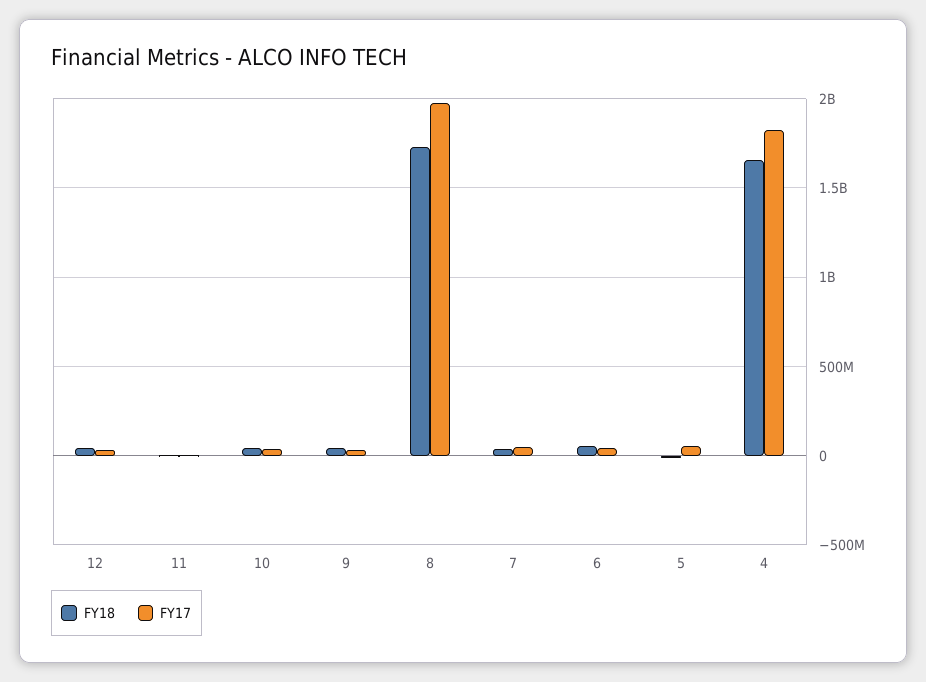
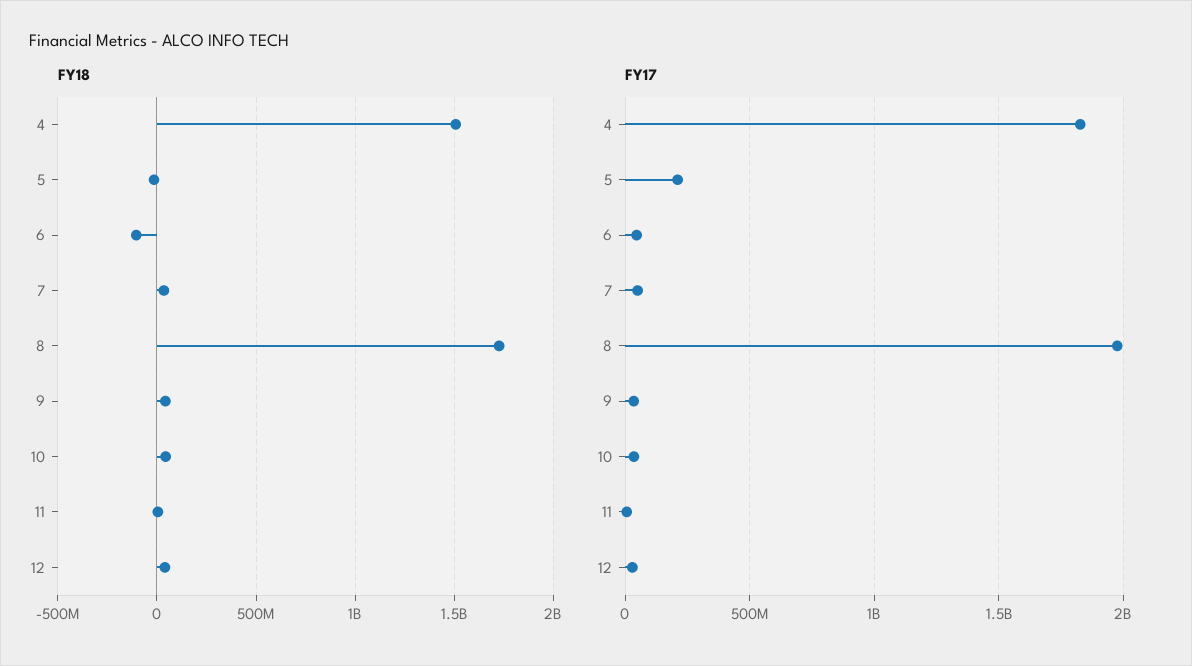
  {
    "FY18": {
      "12": 50000000,
      "11": 0,
      "10": 50000000,
      "9": 50000000,
      "8": 1750000000,
      "7": 50000000,
-     "6": 50000000,
+     "6": -100000000,
      "5": 0,
-     "4": 1650000000
+     "4": 1500000000
    },
    "FY17": {
      "12": 50000000,
      "11": 0,
      "10": 50000000,
      "9": 50000000,
      "8": 2000000000,
      "7": 50000000,
      "6": 50000000,
-     "5": 50000000,
+     "5": 200000000,
      "4": 1850000000
    }
  }

